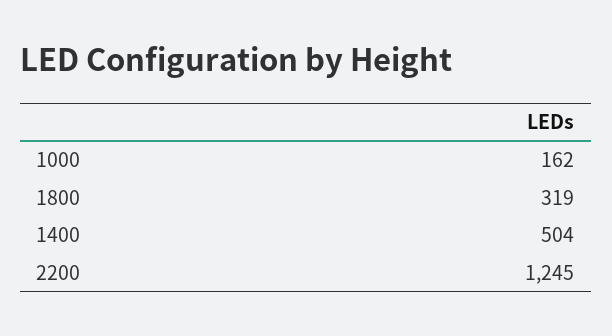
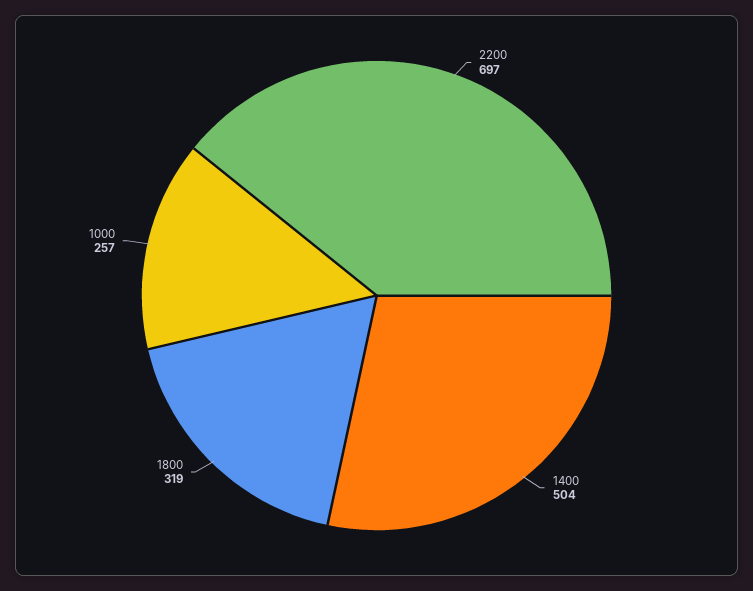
  {
-   "1000": 162,
+   "1000": 257,
    "1800": 319,
    "1400": 504,
-   "2200": 1245
+   "2200": 697
  }

